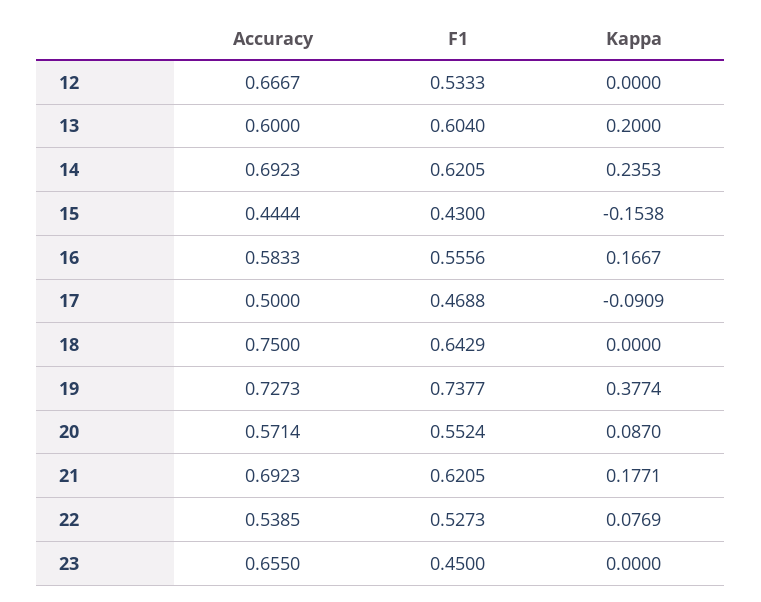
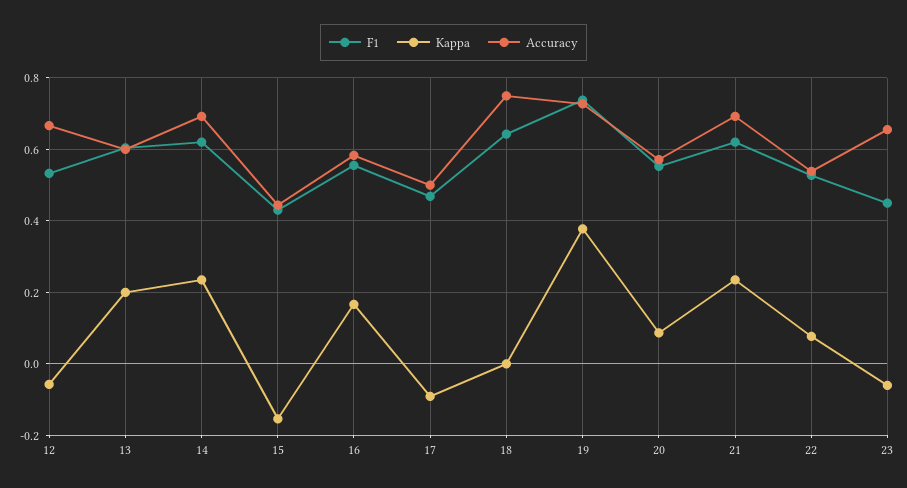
  {
    "Accuracy": {
      "12": 0.6667,
      "13": 0.6,
      "14": 0.6923,
      "15": 0.4444,
      "16": 0.5833,
      "17": 0.5,
      "18": 0.75,
      "19": 0.7273,
      "20": 0.5714,
      "21": 0.6923,
      "22": 0.5385,
      "23": 0.655
    },
    "F1": {
      "12": 0.5333,
      "13": 0.604,
      "14": 0.6205,
      "15": 0.43,
      "16": 0.5556,
      "17": 0.4688,
      "18": 0.6429,
      "19": 0.7377,
      "20": 0.5524,
      "21": 0.6205,
      "22": 0.5273,
      "23": 0.45
    },
    "Kappa": {
-     "12": 0,
+     "12": -0.06,
      "13": 0.2,
      "14": 0.2353,
      "15": -0.1538,
      "16": 0.1667,
      "17": -0.0909,
      "18": 0,
      "19": 0.3774,
      "20": 0.087,
-     "21": 0.1771,
+     "21": 0.24,
      "22": 0.0769,
-     "23": 0
+     "23": -0.06
    }
  }

